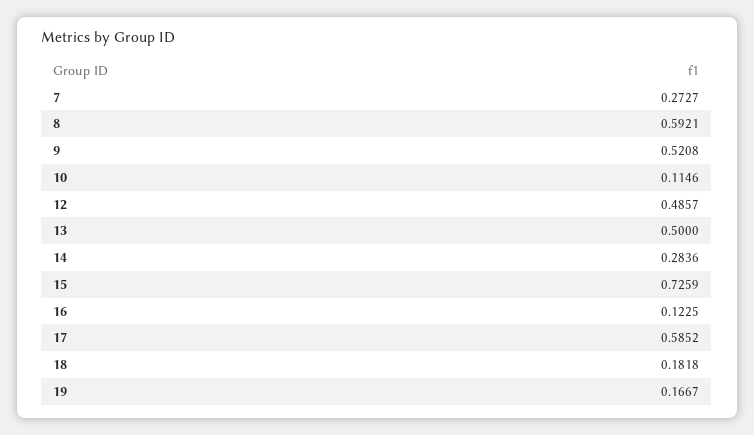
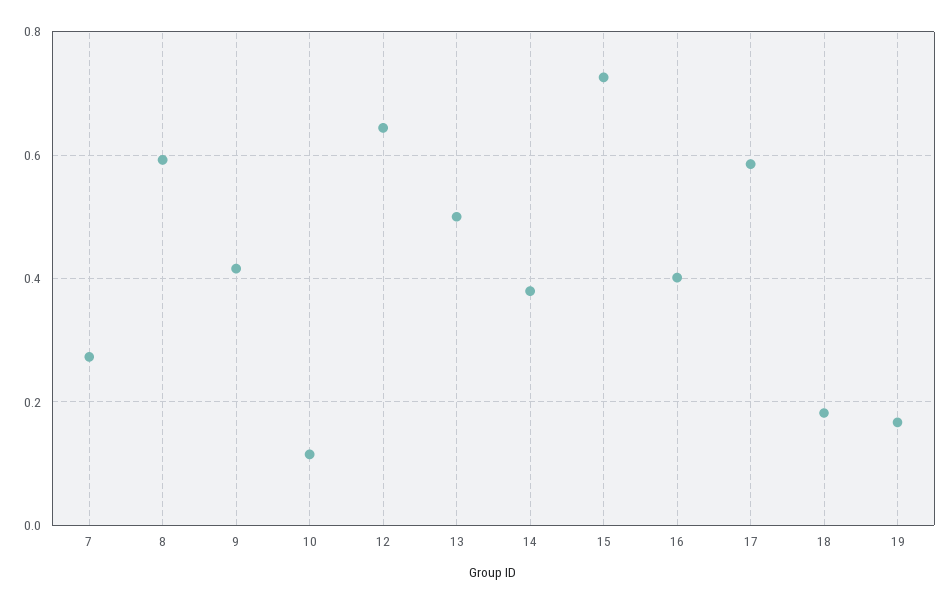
  {
    "7": 0.2727,
    "8": 0.5921,
-   "9": 0.5208,
+   "9": 0.42,
    "10": 0.1146,
-   "12": 0.4857,
+   "12": 0.64,
    "13": 0.5,
-   "14": 0.2836,
+   "14": 0.38,
    "15": 0.7259,
-   "16": 0.1225,
+   "16": 0.4,
    "17": 0.5852,
    "18": 0.1818,
    "19": 0.1667
  }

